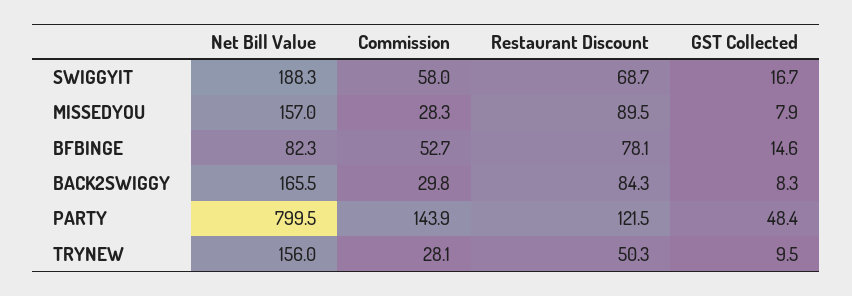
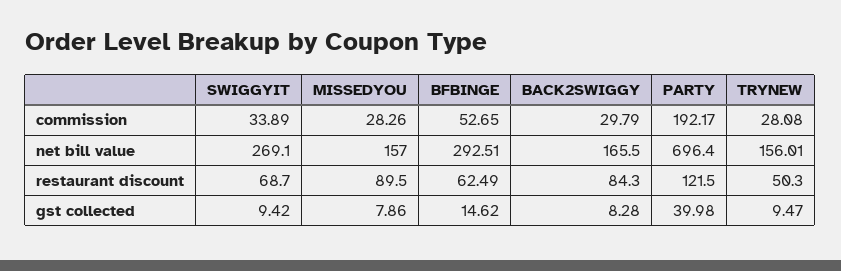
  {
    "Net Bill Value": {
-     "SWIGGYIT": 188.3,
+     "SWIGGYIT": 269.1,
      "MISSEDYOU": 157,
-     "BFBINGE": 82.3,
+     "BFBINGE": 292.51,
      "BACK2SWIGGY": 165.5,
-     "PARTY": 799.5,
+     "PARTY": 696.4,
      "TRYNEW": 156.01
    },
    "Commission": {
-     "SWIGGYIT": 58,
+     "SWIGGYIT": 33.89,
      "MISSEDYOU": 28.26,
      "BFBINGE": 52.65,
      "BACK2SWIGGY": 29.79,
-     "PARTY": 143.9,
+     "PARTY": 192.17,
      "TRYNEW": 28.08
    },
    "Restaurant Discount": {
      "SWIGGYIT": 68.7,
      "MISSEDYOU": 89.5,
-     "BFBINGE": 78.1,
+     "BFBINGE": 62.49,
      "BACK2SWIGGY": 84.3,
      "PARTY": 121.5,
      "TRYNEW": 50.3
    },
    "GST Collected": {
-     "SWIGGYIT": 16.7,
+     "SWIGGYIT": 9.42,
      "MISSEDYOU": 7.86,
      "BFBINGE": 14.62,
      "BACK2SWIGGY": 8.28,
-     "PARTY": 48.4,
+     "PARTY": 39.98,
      "TRYNEW": 9.47
    }
  }

